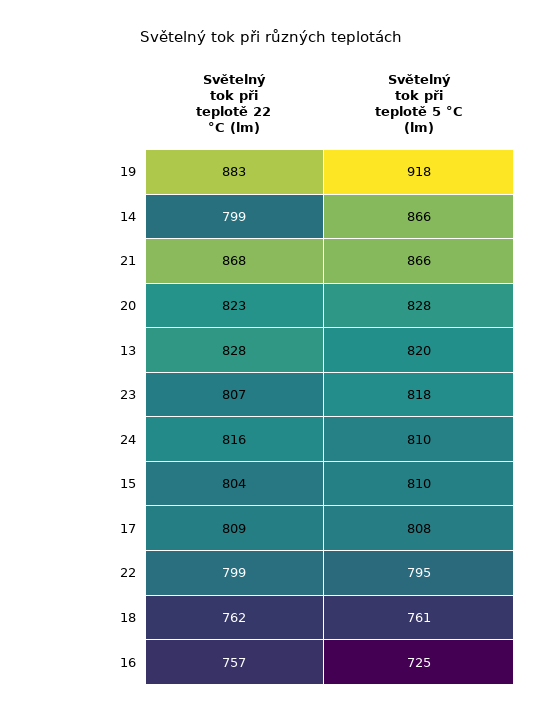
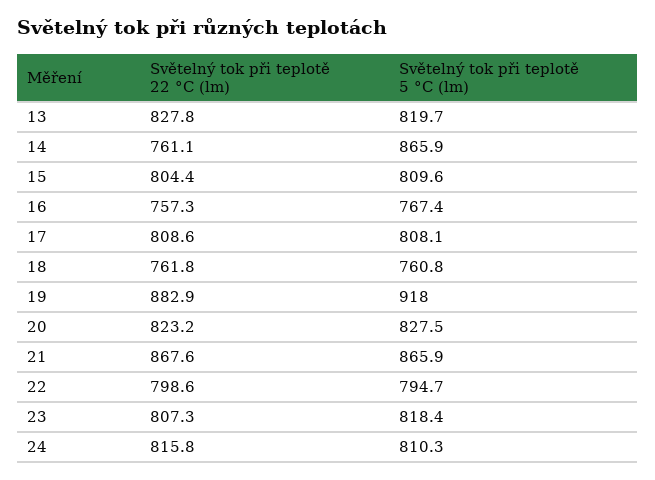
  {
    "Světelný tok při teplotě 22 °C (lm)": {
      "19": 882.9,
-     "14": 799,
+     "14": 761.1,
      "21": 867.6,
      "20": 823.2,
      "13": 827.8,
      "23": 807.3,
      "24": 815.8,
      "15": 804.4,
      "17": 808.6,
      "22": 798.6,
      "18": 761.8,
      "16": 757.3
    },
    "Světelný tok při teplotě 5 °C (lm)": {
      "19": 918,
      "14": 865.9,
      "21": 865.9,
      "20": 827.5,
      "13": 819.7,
      "23": 818.4,
      "24": 810.3,
      "15": 809.6,
      "17": 808.1,
      "22": 794.7,
      "18": 760.8,
-     "16": 725
+     "16": 767.4
    }
  }

